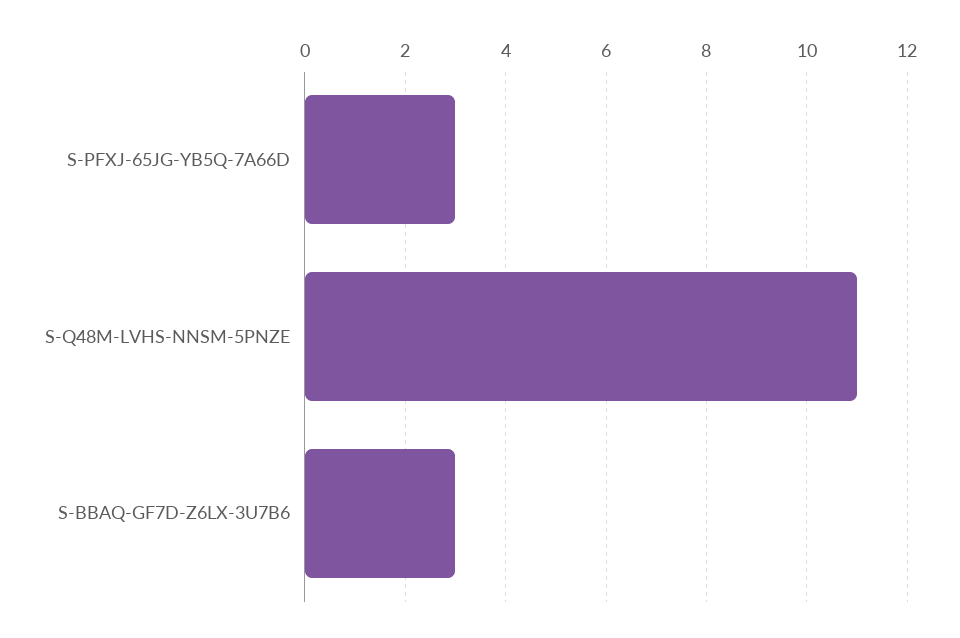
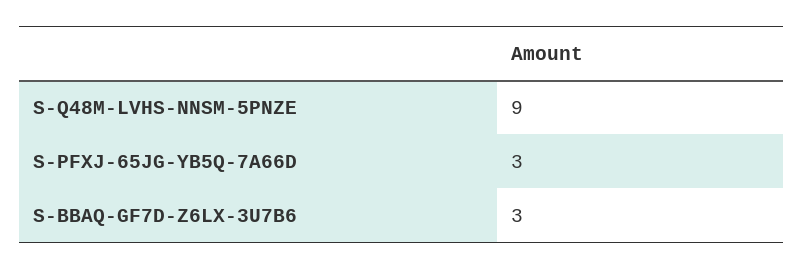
  {
    "S-PFXJ-65JG-YB5Q-7A66D": 3,
-   "S-Q48M-LVHS-NNSM-5PNZE": 11,
+   "S-Q48M-LVHS-NNSM-5PNZE": 9,
    "S-BBAQ-GF7D-Z6LX-3U7B6": 3
  }

